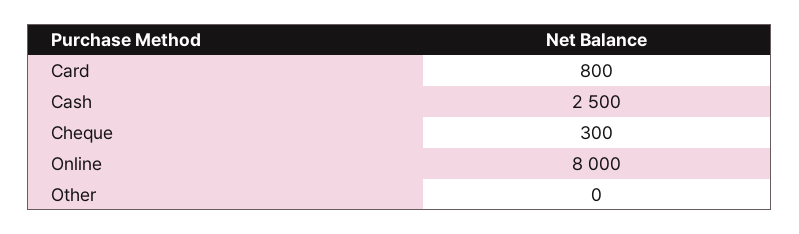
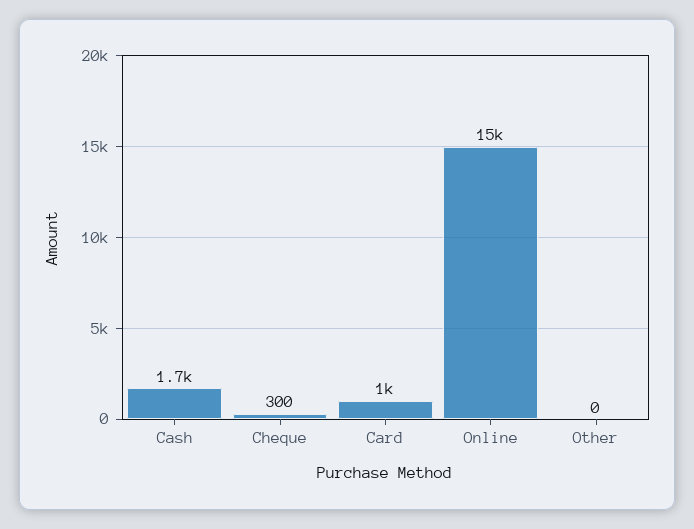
  {
-   "Card": 800,
+   "Card": 1000,
-   "Cash": 2500,
+   "Cash": 1700,
    "Cheque": 300,
-   "Online": 8000,
+   "Online": 15000,
    "Other": 0
  }

